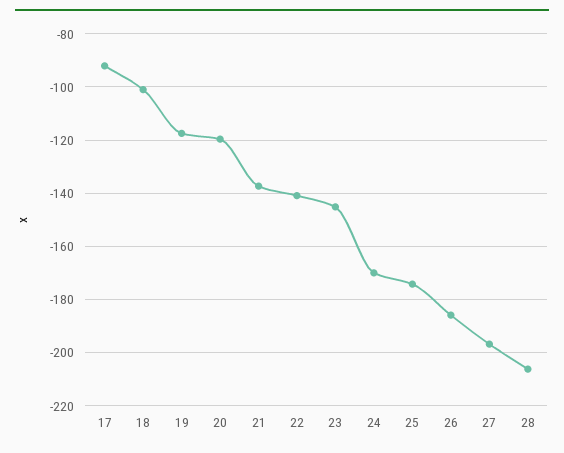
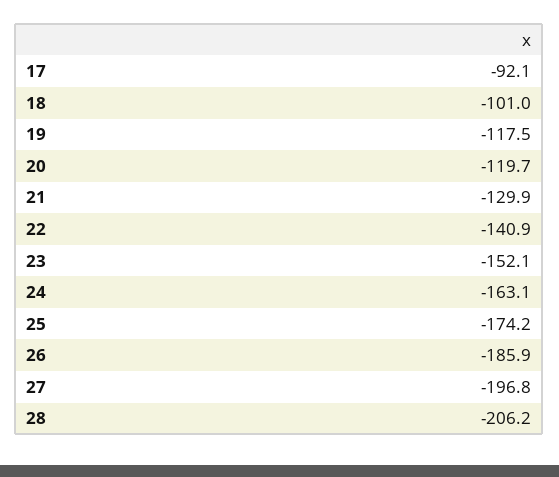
  {
    "17": -92.1,
    "18": -101,
    "19": -117.5,
    "20": -119.7,
-   "21": -137.5,
+   "21": -129.9,
    "22": -140.9,
-   "23": -145,
+   "23": -152.1,
-   "24": -170,
+   "24": -163.1,
    "25": -174.2,
    "26": -185.9,
    "27": -196.8,
    "28": -206.2
  }

